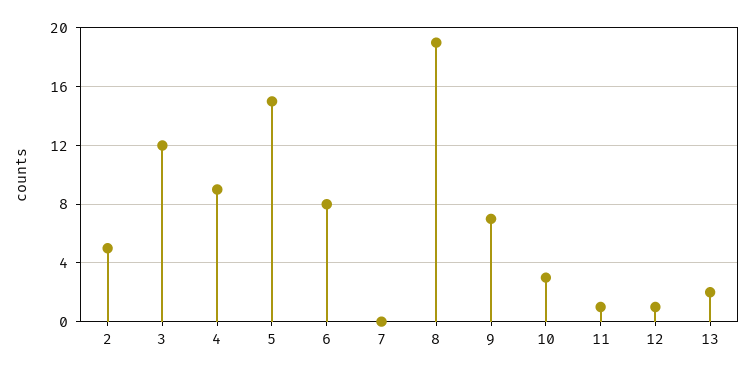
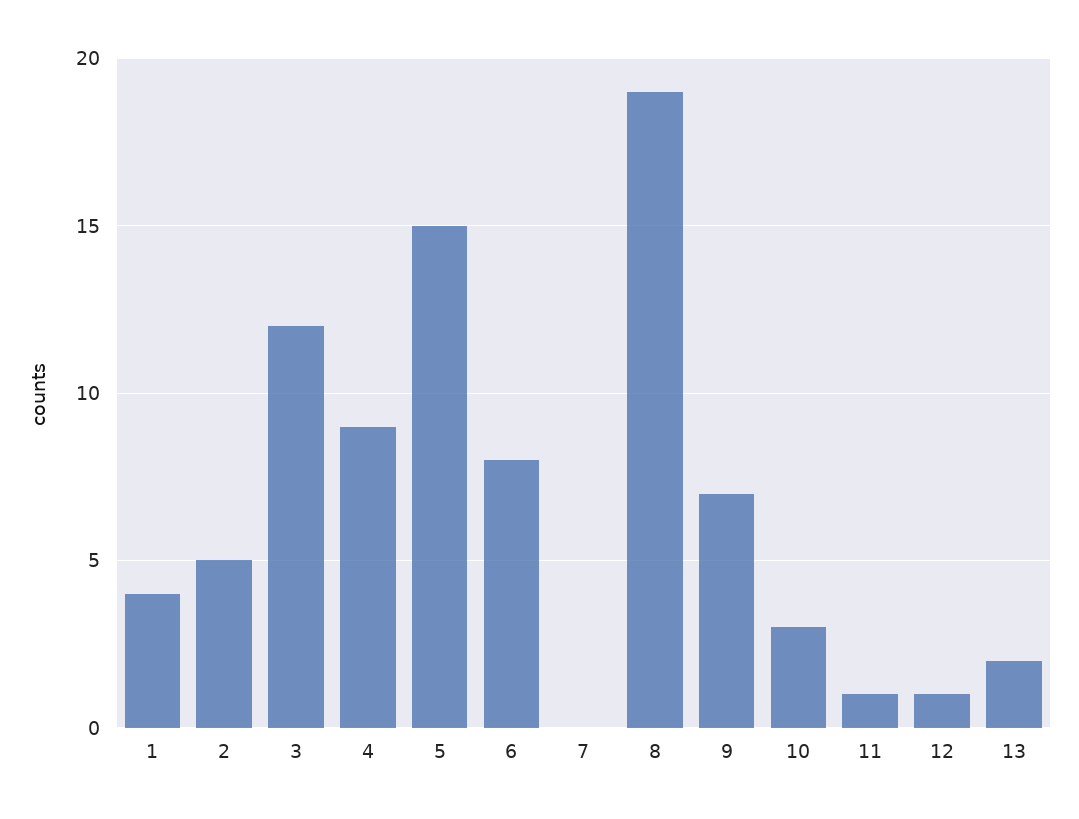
  {
    "2": 5,
    "3": 12,
    "4": 9,
    "5": 15,
    "6": 8,
    "7": 0,
    "8": 19,
    "9": 7,
    "10": 3,
    "11": 1,
    "12": 1,
-   "13": 2
+   "13": 2,
+   "1": 4
  }

